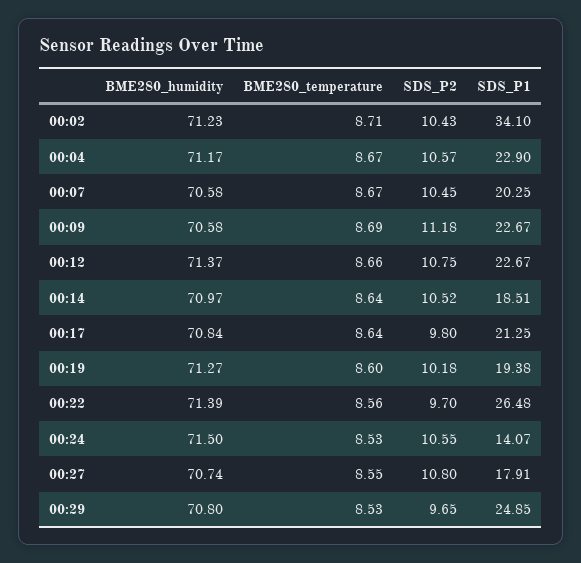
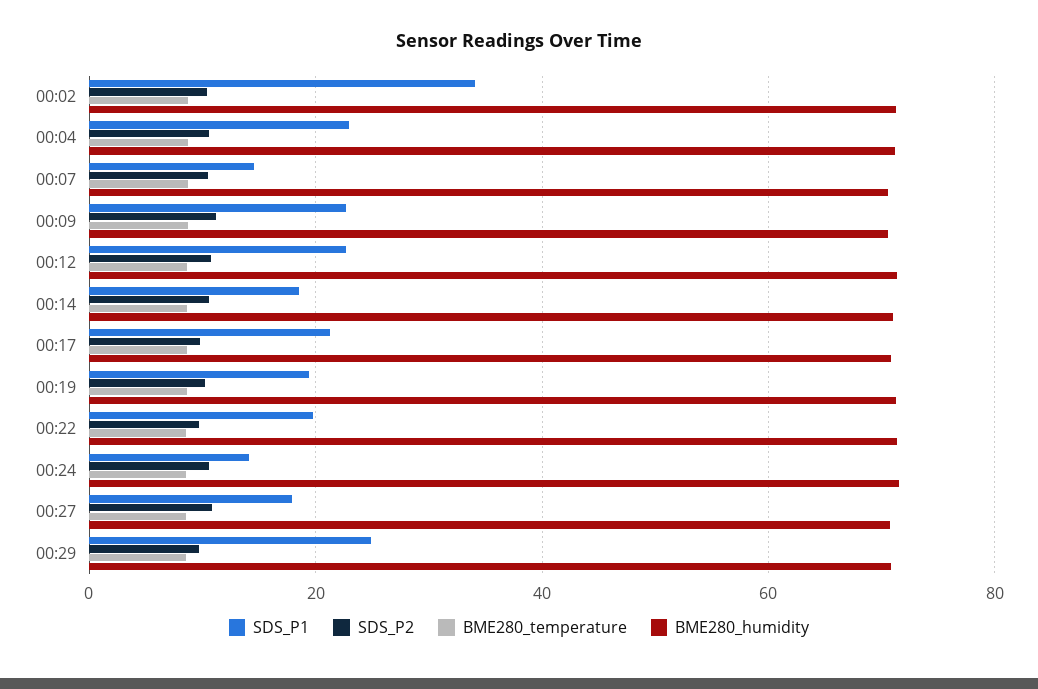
  {
    "BME280_humidity": {
      "00:02": 71.23,
      "00:04": 71.17,
      "00:07": 70.58,
      "00:09": 70.58,
      "00:12": 71.37,
      "00:14": 70.97,
      "00:17": 70.84,
      "00:19": 71.27,
      "00:22": 71.39,
      "00:24": 71.5,
      "00:27": 70.74,
      "00:29": 70.8
    },
    "BME280_temperature": {
      "00:02": 8.71,
      "00:04": 8.67,
      "00:07": 8.67,
      "00:09": 8.69,
      "00:12": 8.66,
      "00:14": 8.64,
      "00:17": 8.64,
      "00:19": 8.6,
      "00:22": 8.56,
      "00:24": 8.53,
      "00:27": 8.55,
      "00:29": 8.53
    },
    "SDS_P2": {
      "00:02": 10.43,
      "00:04": 10.57,
      "00:07": 10.45,
      "00:09": 11.18,
      "00:12": 10.75,
      "00:14": 10.52,
      "00:17": 9.8,
      "00:19": 10.18,
      "00:22": 9.7,
      "00:24": 10.55,
      "00:27": 10.8,
      "00:29": 9.65
    },
    "SDS_P1": {
      "00:02": 34.1,
      "00:04": 22.9,
-     "00:07": 20.25,
+     "00:07": 14,
      "00:09": 22.67,
      "00:12": 22.67,
      "00:14": 18.51,
      "00:17": 21.25,
      "00:19": 19.38,
-     "00:22": 26.48,
+     "00:22": 20,
      "00:24": 14.07,
      "00:27": 17.91,
      "00:29": 24.85
    }
  }

